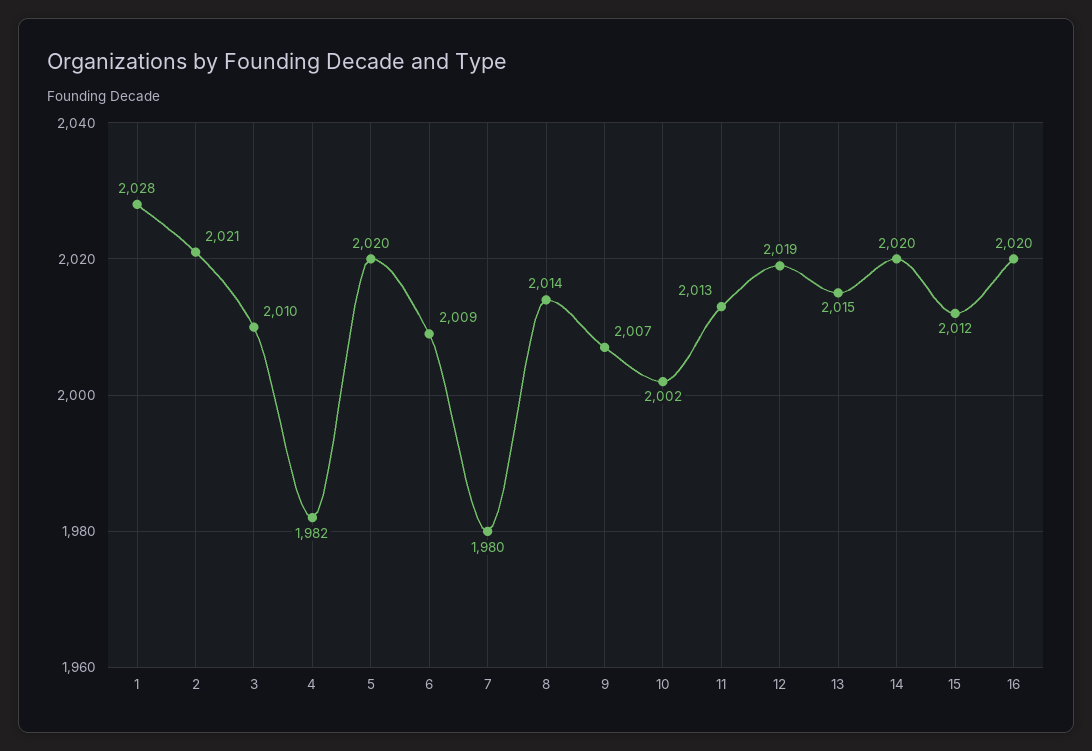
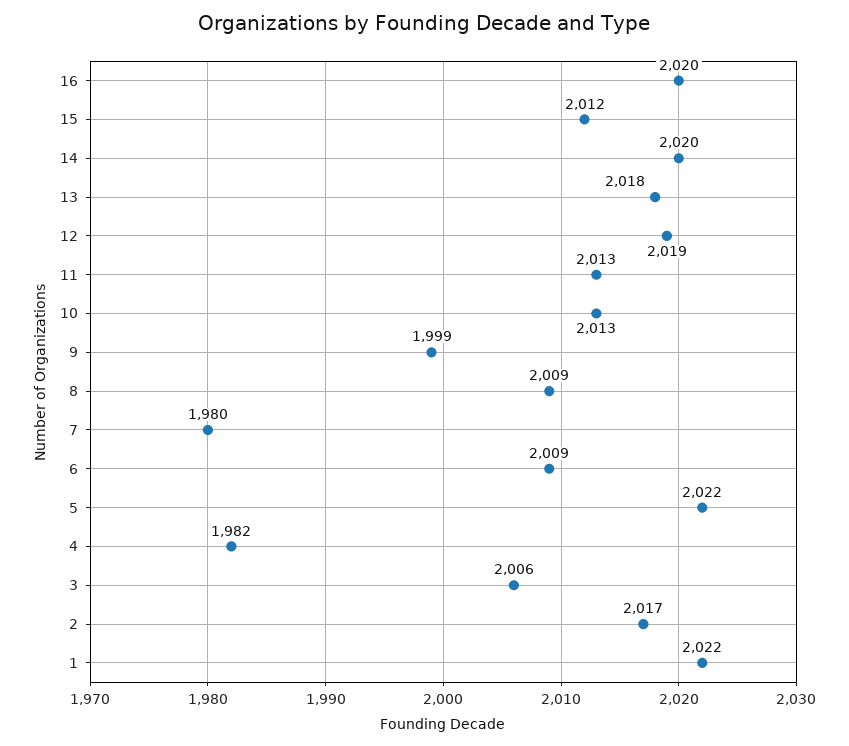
  {
-   "1": 2028,
+   "1": 2022,
-   "2": 2021,
+   "2": 2017,
-   "3": 2010,
+   "3": 2006,
    "4": 1982,
-   "5": 2020,
+   "5": 2022,
    "6": 2009,
    "7": 1980,
-   "8": 2014,
+   "8": 2009,
-   "9": 2007,
+   "9": 1999,
-   "10": 2002,
+   "10": 2013,
    "11": 2013,
    "12": 2019,
-   "13": 2015,
+   "13": 2018,
    "14": 2020,
    "15": 2012,
    "16": 2020
  }

